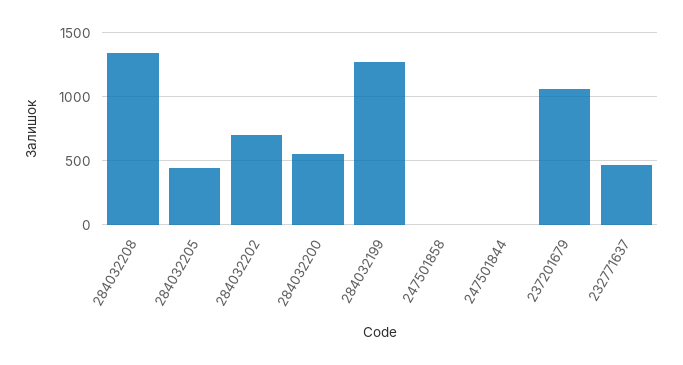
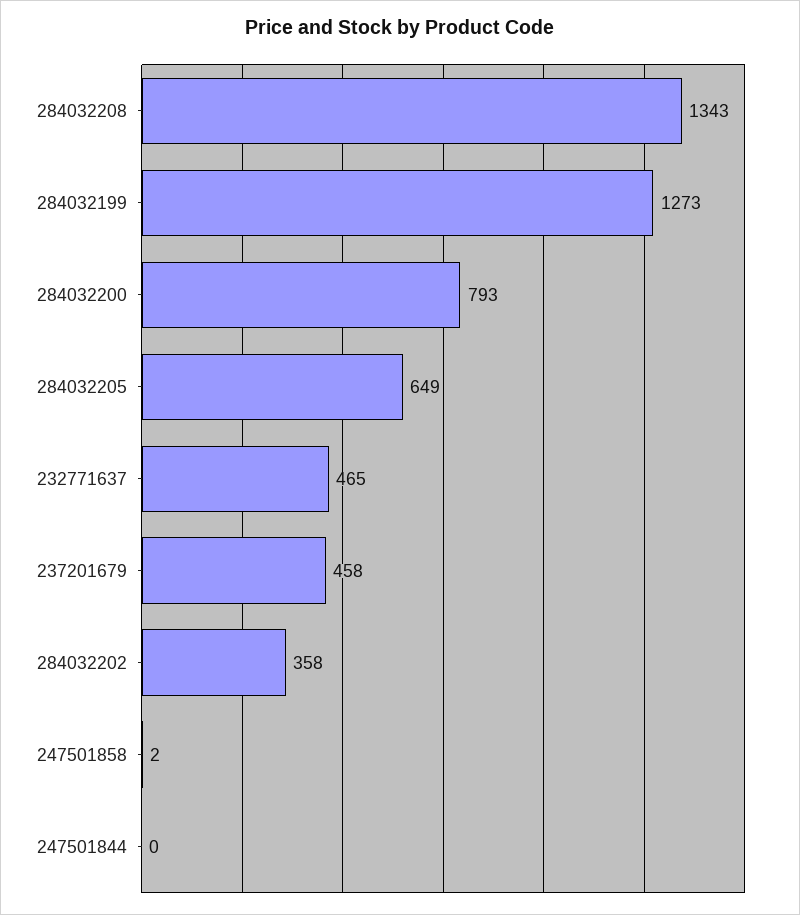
  {
    "284032208": 1343,
-   "284032205": 450,
+   "284032205": 649,
-   "284032202": 700,
+   "284032202": 358,
-   "284032200": 550,
+   "284032200": 793,
    "284032199": 1273,
    "247501858": 2,
    "247501844": 0,
-   "237201679": 1050,
+   "237201679": 458,
    "232771637": 465
  }

